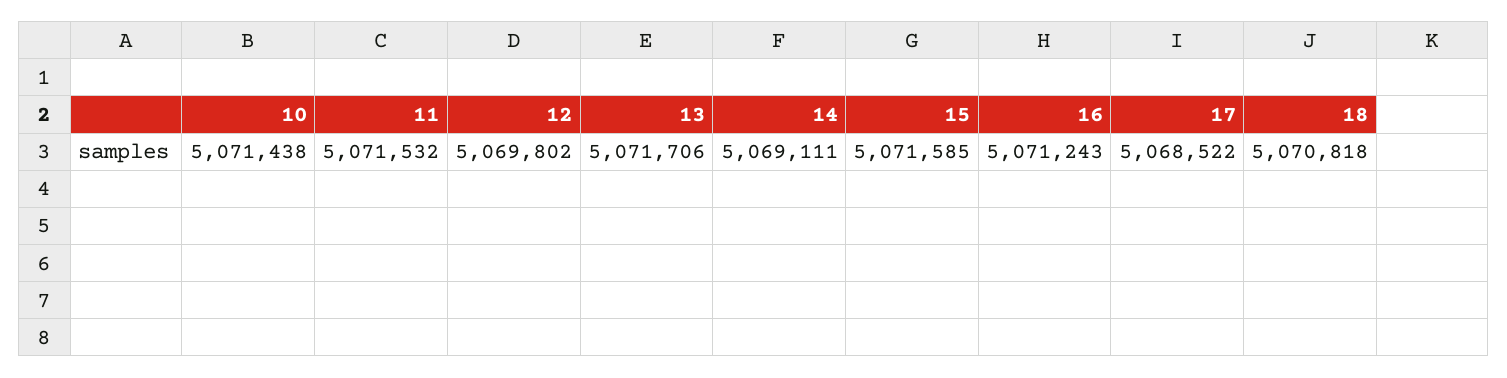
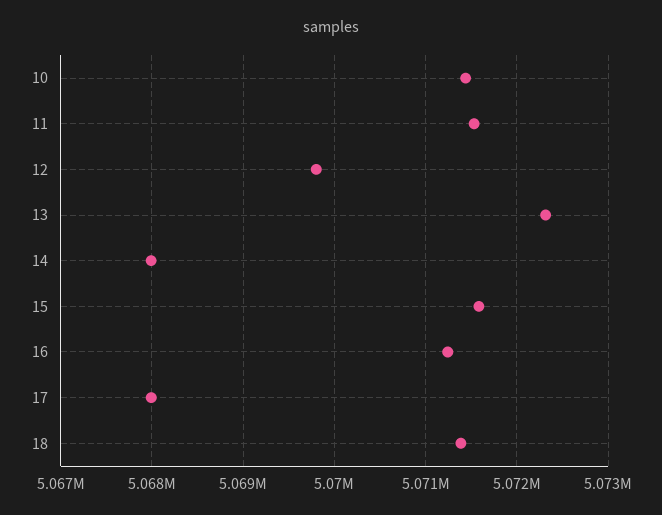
  {
    "10": 5071438,
    "11": 5071532,
    "12": 5069802,
-   "13": 5071706,
+   "13": 5072300,
-   "14": 5069111,
+   "14": 5068000,
    "15": 5071585,
    "16": 5071243,
-   "17": 5068522,
+   "17": 5068000,
-   "18": 5070818
+   "18": 5071400
  }

